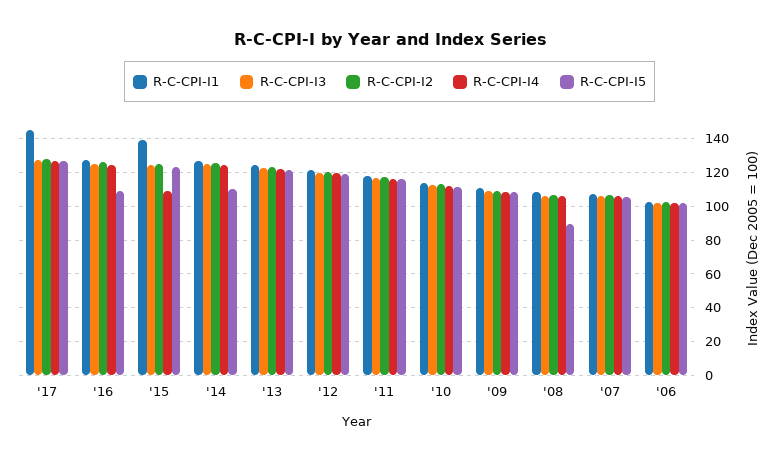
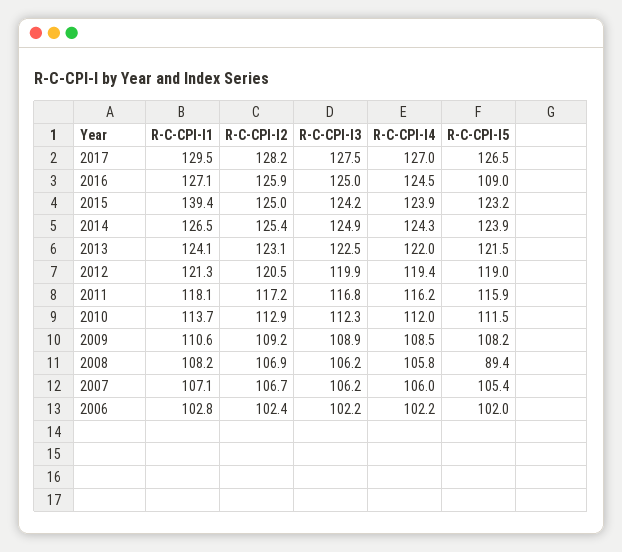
  {
    "R-C-CPI-I1": {
-     "'17": 145,
+     "'17": 129.5,
      "'16": 127.1,
      "'15": 139.4,
      "'14": 126.5,
      "'13": 124.1,
      "'12": 121.3,
      "'11": 118.1,
      "'10": 113.7,
      "'09": 110.6,
      "'08": 108.2,
      "'07": 107.1,
      "'06": 102.8
    },
    "R-C-CPI-I3": {
      "'17": 127.5,
      "'16": 125,
      "'15": 124.2,
      "'14": 124.9,
      "'13": 122.5,
      "'12": 119.9,
      "'11": 116.8,
      "'10": 112.3,
      "'09": 108.9,
      "'08": 106.2,
      "'07": 106.2,
      "'06": 102.2
    },
    "R-C-CPI-I2": {
      "'17": 128.2,
      "'16": 125.9,
      "'15": 125,
      "'14": 125.4,
      "'13": 123.1,
      "'12": 120.5,
      "'11": 117.2,
      "'10": 112.9,
      "'09": 109.2,
      "'08": 106.9,
      "'07": 106.7,
      "'06": 102.4
    },
    "R-C-CPI-I4": {
      "'17": 127,
      "'16": 124.5,
-     "'15": 110,
+     "'15": 123.9,
      "'14": 124.3,
      "'13": 122,
      "'12": 119.4,
      "'11": 116.2,
      "'10": 112,
      "'09": 108.5,
      "'08": 105.8,
      "'07": 106,
      "'06": 102.2
    },
    "R-C-CPI-I5": {
      "'17": 126.5,
      "'16": 109,
      "'15": 123.2,
-     "'14": 110,
+     "'14": 123.9,
      "'13": 121.5,
      "'12": 119,
      "'11": 115.9,
      "'10": 111.5,
      "'09": 108.2,
      "'08": 89.4,
      "'07": 105.4,
      "'06": 102
    }
  }

